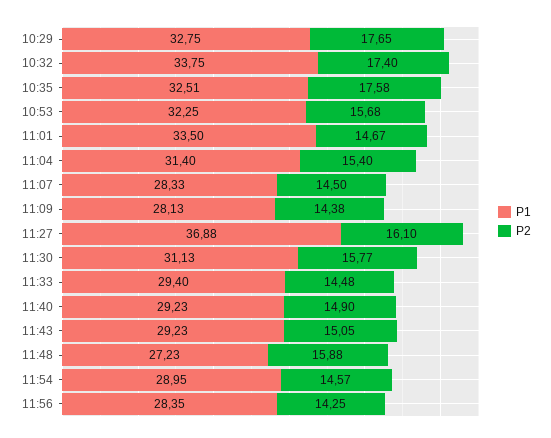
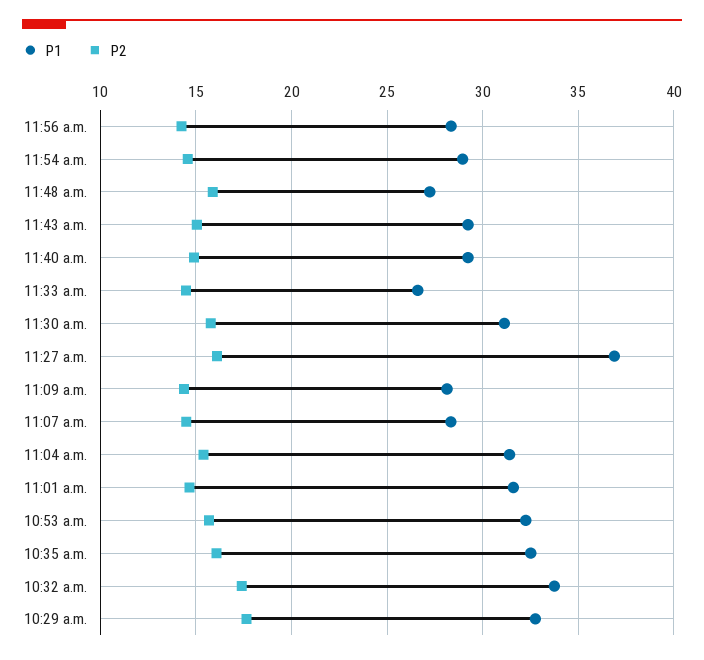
  {
    "P1": {
      "10:29": 32.75,
      "10:32": 33.75,
      "10:35": 32.51,
      "10:53": 32.25,
-     "11:01": 33.5,
+     "11:01": 31.5,
      "11:04": 31.4,
      "11:07": 28.33,
      "11:09": 28.13,
      "11:27": 36.88,
      "11:30": 31.13,
-     "11:33": 29.4,
+     "11:33": 26.5,
      "11:40": 29.23,
      "11:43": 29.23,
      "11:48": 27.23,
      "11:54": 28.95,
      "11:56": 28.35
    },
    "P2": {
      "10:29": 17.65,
      "10:32": 17.4,
-     "10:35": 17.58,
+     "10:35": 16,
      "10:53": 15.68,
      "11:01": 14.67,
      "11:04": 15.4,
      "11:07": 14.5,
      "11:09": 14.38,
      "11:27": 16.1,
      "11:30": 15.77,
      "11:33": 14.48,
      "11:40": 14.9,
      "11:43": 15.05,
      "11:48": 15.88,
      "11:54": 14.57,
      "11:56": 14.25
    }
  }

